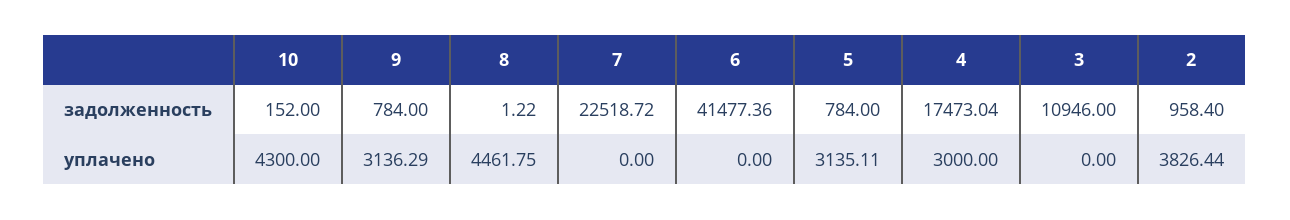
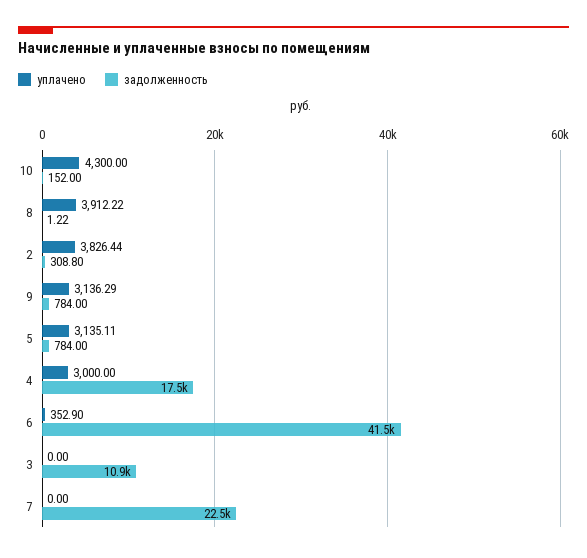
  {
    "задолженность": {
      "10": 152,
      "9": 784,
      "8": 1.22,
      "7": 22518.72,
      "6": 41477.36,
      "5": 784,
      "4": 17473.04,
      "3": 10946,
-     "2": 958.4
+     "2": 308.8
    },
    "уплачено": {
      "10": 4300,
      "9": 3136.29,
-     "8": 4461.75,
+     "8": 3912.22,
      "7": 0,
-     "6": 0,
+     "6": 352.9,
      "5": 3135.11,
      "4": 3000,
      "3": 0,
      "2": 3826.44
    }
  }

